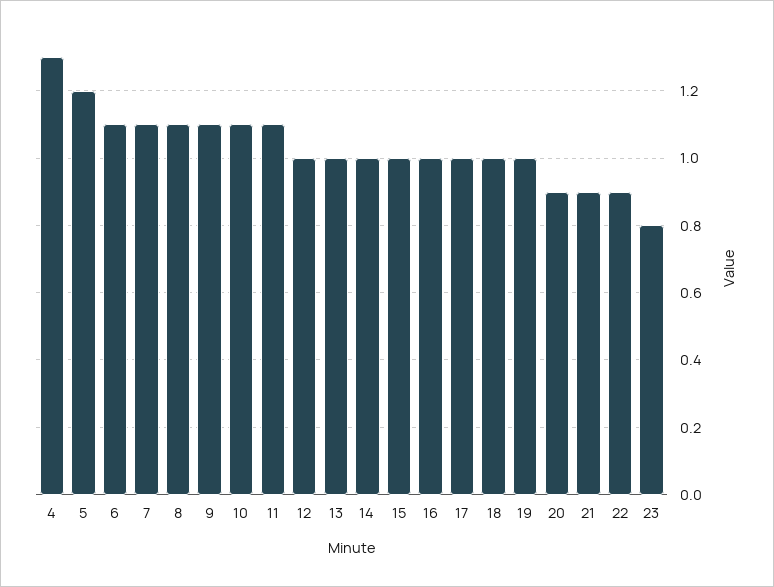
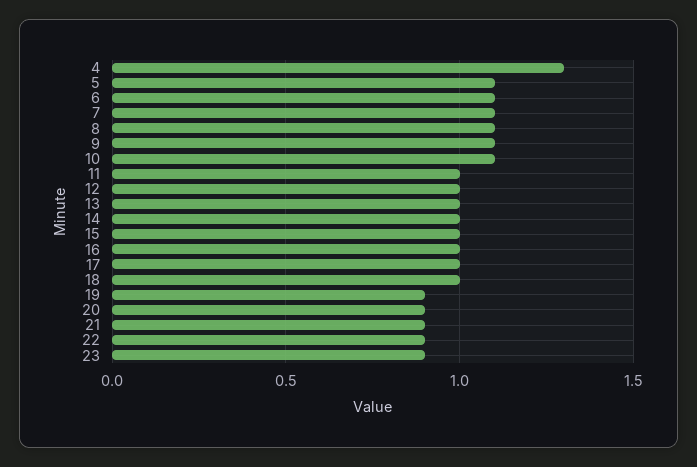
  {
    "4": 1.3,
-   "5": 1.2,
+   "5": 1.1,
    "6": 1.1,
    "7": 1.1,
    "8": 1.1,
    "9": 1.1,
    "10": 1.1,
-   "11": 1.1,
+   "11": 1,
    "12": 1,
    "13": 1,
    "14": 1,
    "15": 1,
    "16": 1,
    "17": 1,
    "18": 1,
-   "19": 1,
+   "19": 0.9,
    "20": 0.9,
    "21": 0.9,
    "22": 0.9,
-   "23": 0.8
+   "23": 0.9
  }

